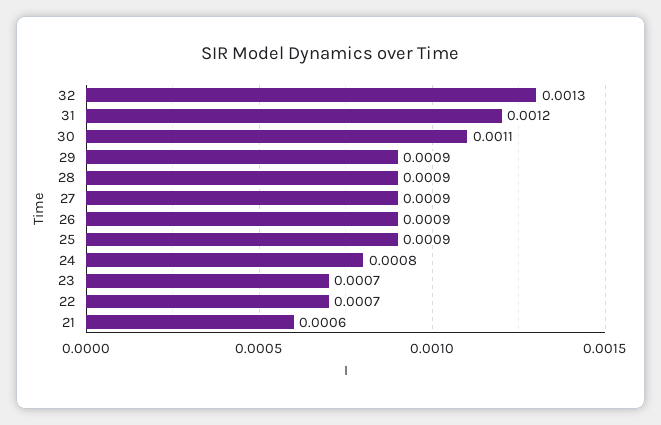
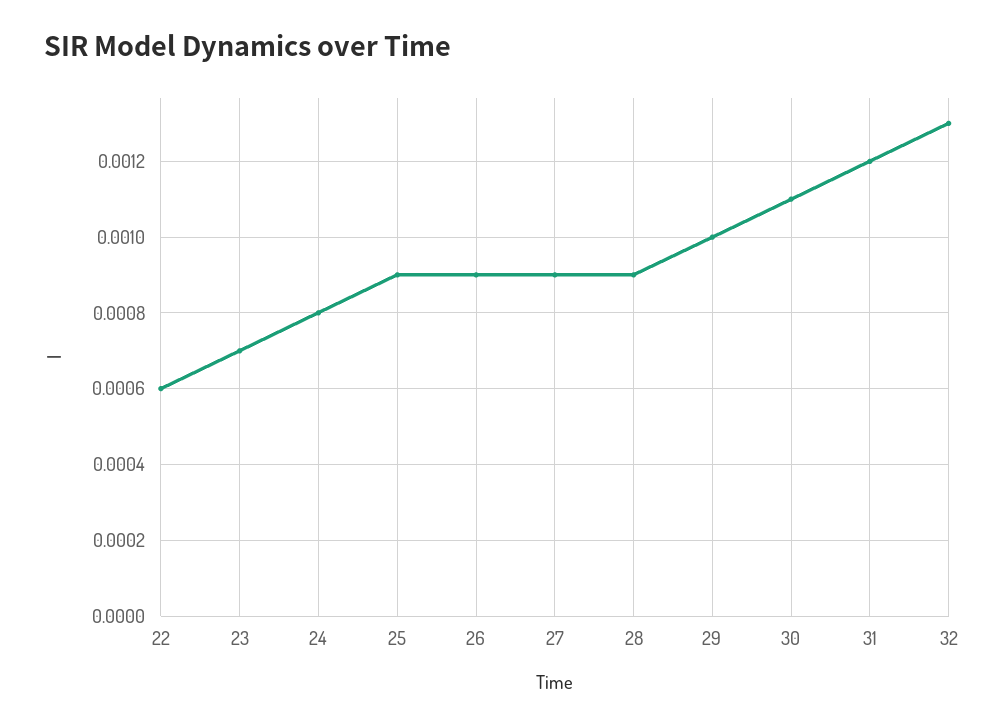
  {
    "32": 0.0013,
    "31": 0.0012,
    "30": 0.0011,
-   "29": 0.0009,
+   "29": 0.001,
    "28": 0.0009,
    "27": 0.0009,
    "26": 0.0009,
    "25": 0.0009,
    "24": 0.0008,
    "23": 0.0007,
-   "22": 0.0007,
+   "22": 0.0006
-   "21": 0.0006
  }

